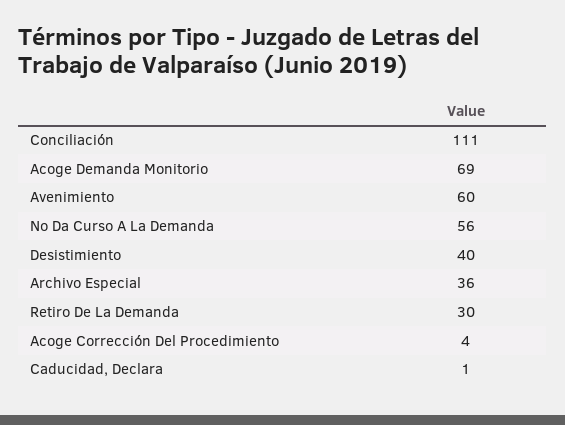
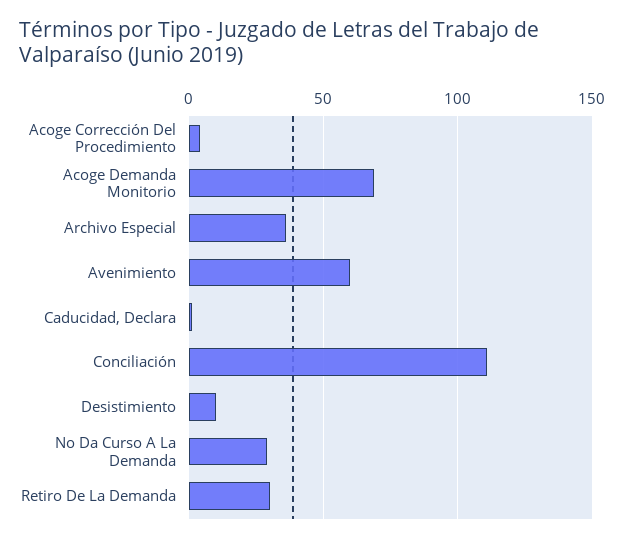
  {
    "Conciliación": 111,
    "Acoge Demanda Monitorio": 69,
    "Avenimiento": 60,
-   "No Da Curso A La Demanda": 56,
+   "No Da Curso A La Demanda": 30,
-   "Desistimiento": 40,
+   "Desistimiento": 10,
    "Archivo Especial": 36,
    "Retiro De La Demanda": 30,
    "Acoge Corrección Del Procedimiento": 4,
    "Caducidad, Declara": 1
  }

